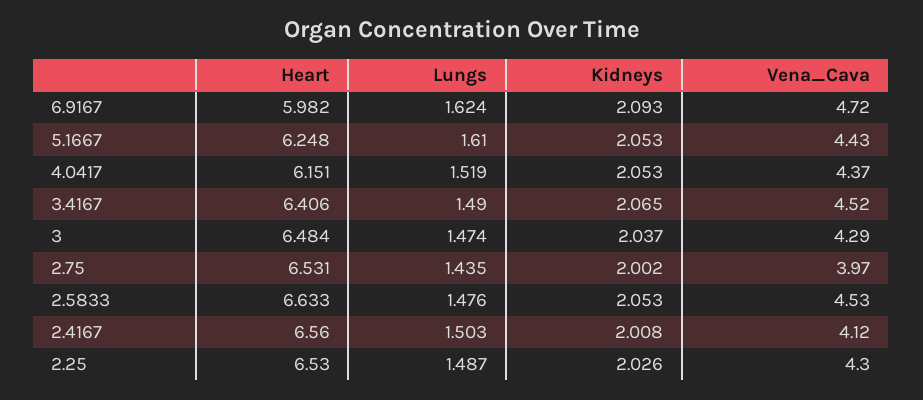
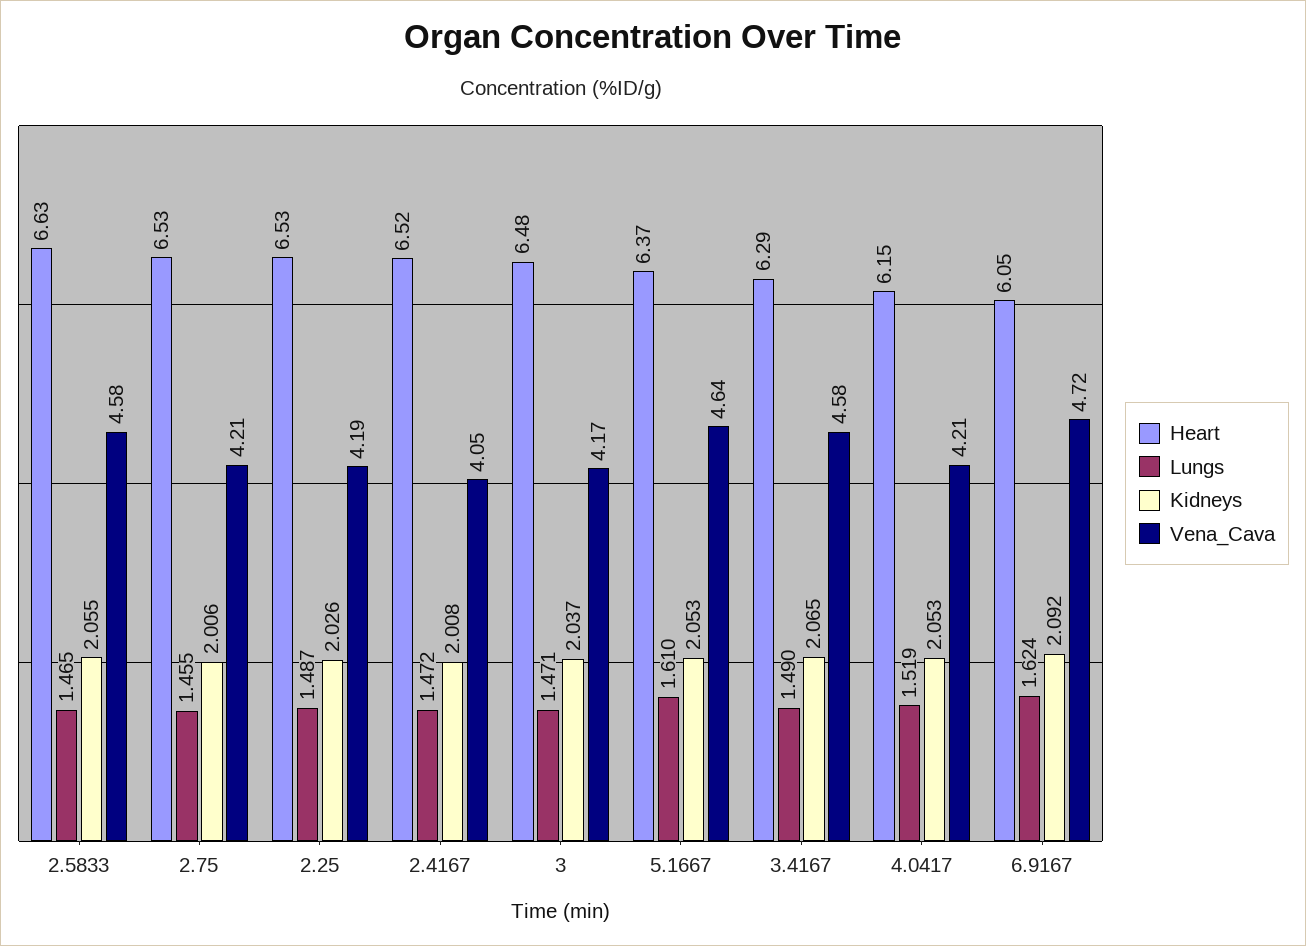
  {
    "Heart": {
-     "6.9167": 5.982,
+     "6.9167": 6.05,
-     "5.1667": 6.248,
+     "5.1667": 6.37,
      "4.0417": 6.151,
-     "3.4167": 6.406,
+     "3.4167": 6.29,
      "3": 6.484,
      "2.75": 6.531,
      "2.5833": 6.633,
-     "2.4167": 6.56,
+     "2.4167": 6.52,
      "2.25": 6.53
    },
    "Lungs": {
      "6.9167": 1.624,
      "5.1667": 1.61,
      "4.0417": 1.519,
      "3.4167": 1.49,
-     "3": 1.474,
+     "3": 1.471,
-     "2.75": 1.435,
+     "2.75": 1.455,
-     "2.5833": 1.476,
+     "2.5833": 1.465,
-     "2.4167": 1.503,
+     "2.4167": 1.472,
      "2.25": 1.487
    },
    "Kidneys": {
-     "6.9167": 2.093,
+     "6.9167": 2.092,
      "5.1667": 2.053,
      "4.0417": 2.053,
      "3.4167": 2.065,
      "3": 2.037,
-     "2.75": 2.002,
+     "2.75": 2.006,
-     "2.5833": 2.053,
+     "2.5833": 2.055,
      "2.4167": 2.008,
      "2.25": 2.026
    },
    "Vena_Cava": {
      "6.9167": 4.72,
-     "5.1667": 4.43,
+     "5.1667": 4.64,
-     "4.0417": 4.37,
+     "4.0417": 4.21,
-     "3.4167": 4.52,
+     "3.4167": 4.58,
-     "3": 4.29,
+     "3": 4.17,
-     "2.75": 3.97,
+     "2.75": 4.21,
-     "2.5833": 4.53,
+     "2.5833": 4.58,
-     "2.4167": 4.12,
+     "2.4167": 4.05,
-     "2.25": 4.3
+     "2.25": 4.19
    }
  }

